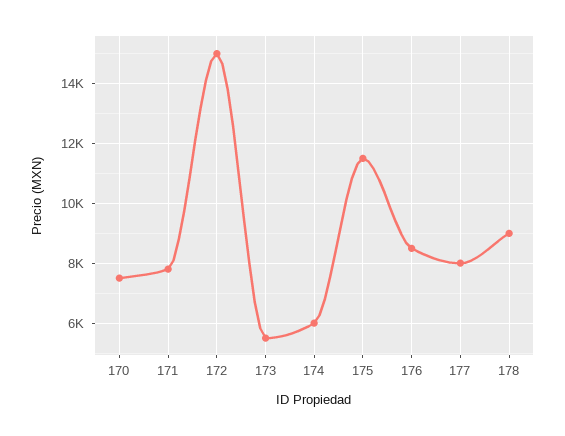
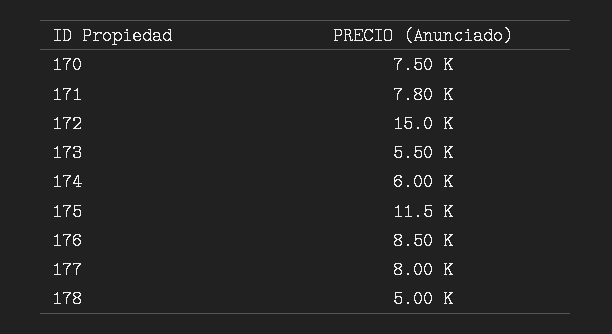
  {
    "170": 7500,
    "171": 7800,
    "172": 15000,
    "173": 5500,
    "174": 6000,
    "175": 11500,
    "176": 8500,
    "177": 8000,
-   "178": 9000
+   "178": 5000
  }

